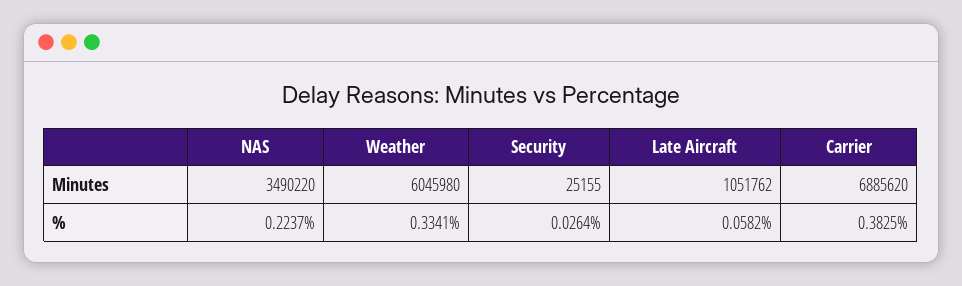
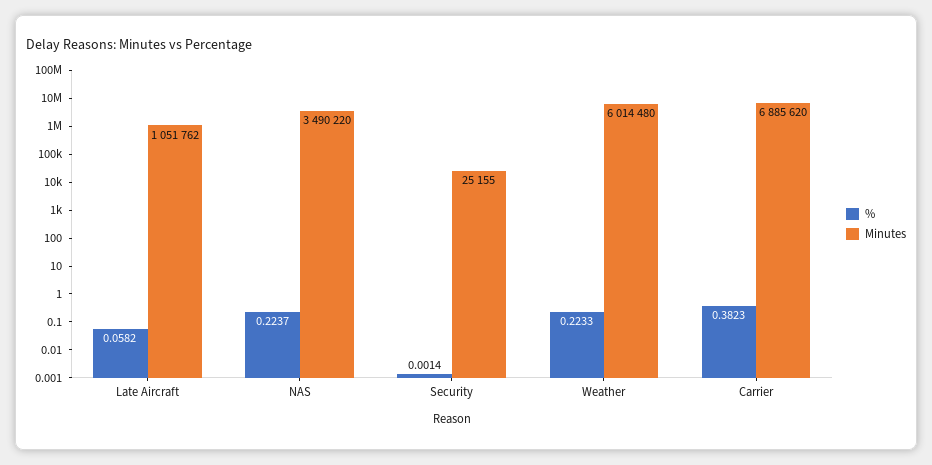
  {
    "Minutes": {
      "NAS": 3490220,
-     "Weather": 6045980,
+     "Weather": 6014480,
      "Security": 25155,
      "Late Aircraft": 1051762,
      "Carrier": 6885620
    },
    "%": {
      "NAS": 0.2237,
-     "Weather": 0.3341,
+     "Weather": 0.2233,
-     "Security": 0.0264,
+     "Security": 0.0014,
      "Late Aircraft": 0.0582,
-     "Carrier": 0.3825
+     "Carrier": 0.3823
    }
  }

